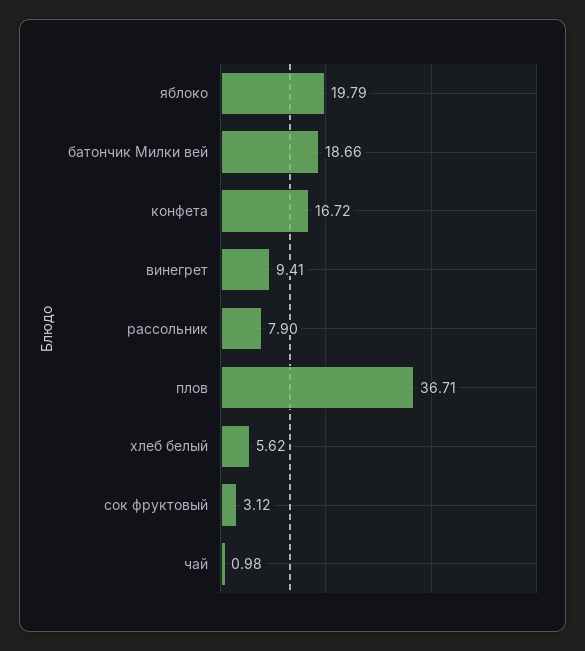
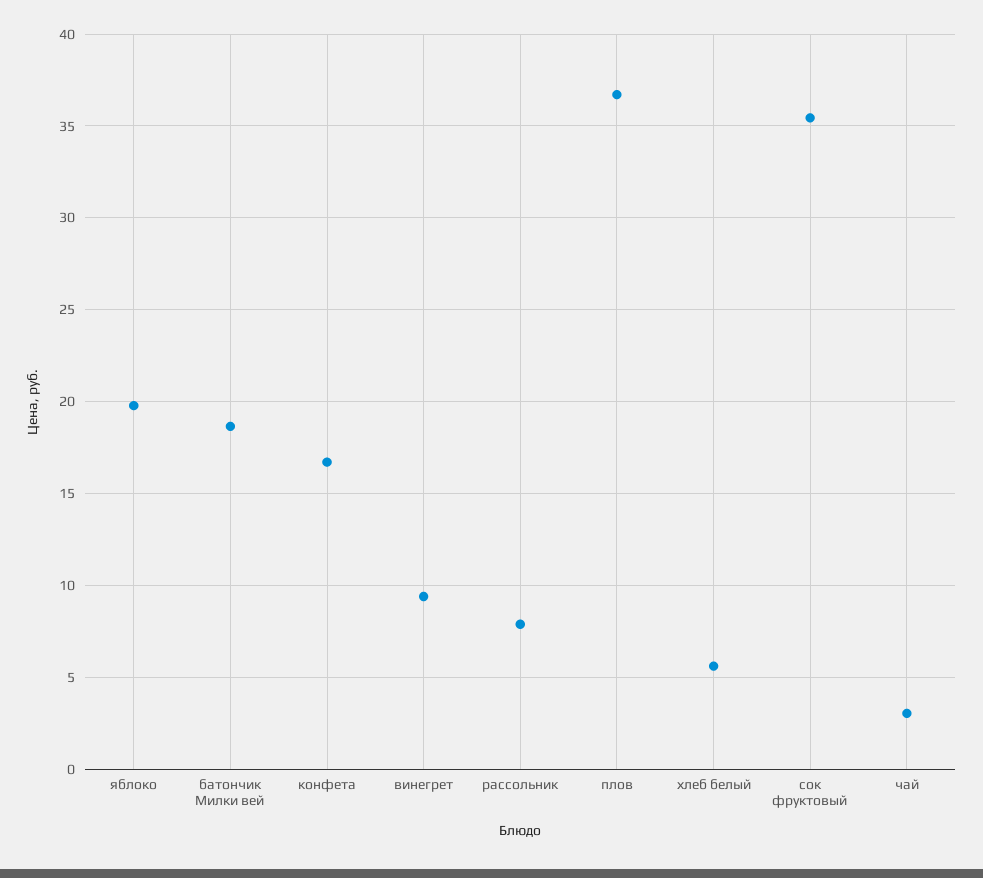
  {
    "яблоко": 19.79,
    "батончик Милки вей": 18.66,
    "конфета": 16.72,
    "винегрет": 9.41,
    "рассольник": 7.9,
    "плов": 36.71,
    "хлеб белый": 5.62,
-   "сок фруктовый": 3.12,
+   "сок фруктовый": 35.5,
-   "чай": 0.98
+   "чай": 3
  }

